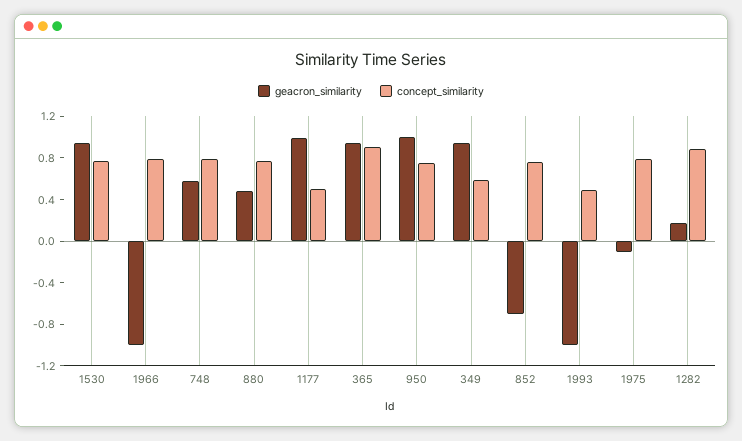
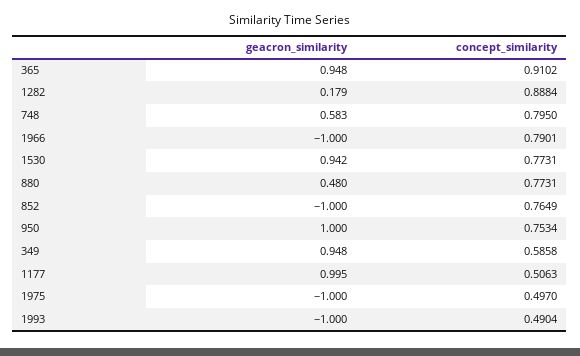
  {
    "geacron_similarity": {
      "1530": 0.942,
      "1966": -1,
      "748": 0.583,
      "880": 0.48,
      "1177": 0.995,
      "365": 0.948,
      "950": 1,
      "349": 0.948,
-     "852": -0.7,
+     "852": -1,
      "1993": -1,
-     "1975": -0.1,
+     "1975": -1,
      "1282": 0.179
    },
    "concept_similarity": {
      "1530": 0.7731,
      "1966": 0.7901,
      "748": 0.795,
      "880": 0.7731,
      "1177": 0.5063,
      "365": 0.9102,
      "950": 0.7534,
      "349": 0.5858,
      "852": 0.7649,
      "1993": 0.4904,
-     "1975": 0.8,
+     "1975": 0.497,
      "1282": 0.8884
    }
  }

